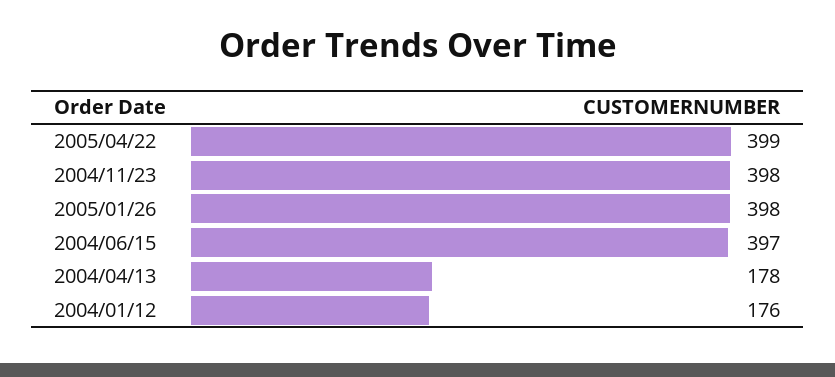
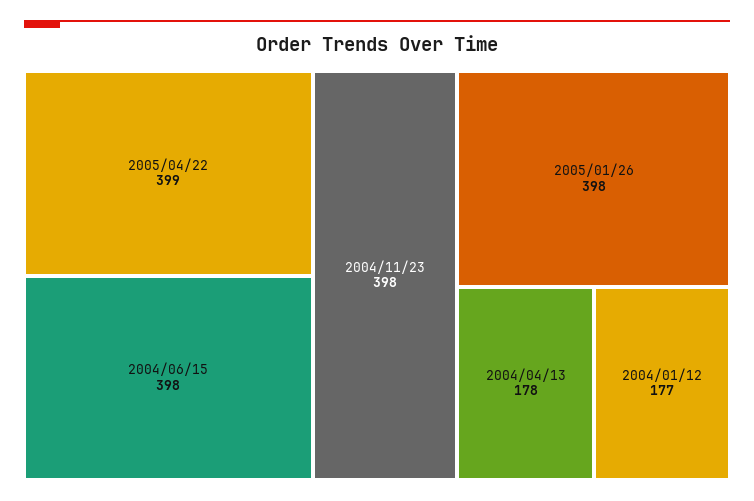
  {
    "2005/04/22": 399,
    "2004/11/23": 398,
    "2005/01/26": 398,
-   "2004/06/15": 397,
+   "2004/06/15": 398,
    "2004/04/13": 178,
-   "2004/01/12": 176
+   "2004/01/12": 177
  }

